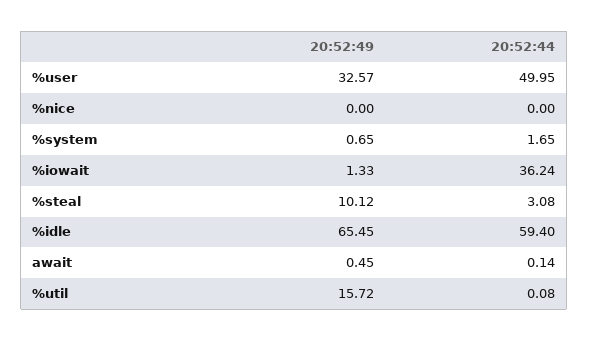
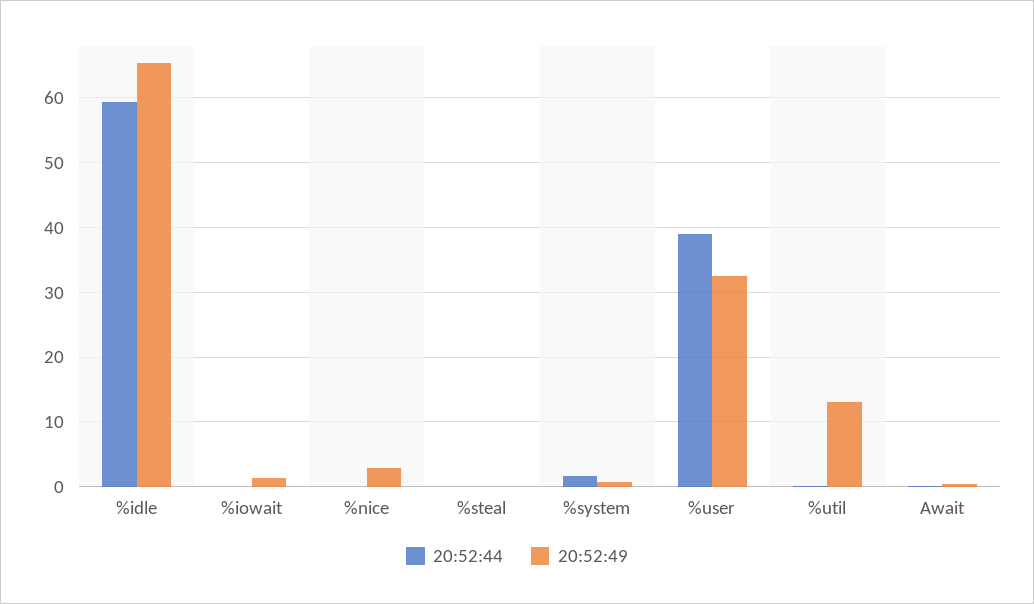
  {
    "20:52:49": {
      "%user": 32.57,
-     "%nice": 0,
+     "%nice": 3,
      "%system": 0.65,
      "%iowait": 1.33,
-     "%steal": 10.12,
+     "%steal": 0,
      "%idle": 65.45,
      "await": 0.45,
-     "%util": 15.72
+     "%util": 13
    },
    "20:52:44": {
-     "%user": 49.95,
+     "%user": 39,
      "%nice": 0,
      "%system": 1.65,
-     "%iowait": 36.24,
+     "%iowait": 0,
-     "%steal": 3.08,
+     "%steal": 0,
      "%idle": 59.4,
      "await": 0.14,
      "%util": 0.08
    }
  }

